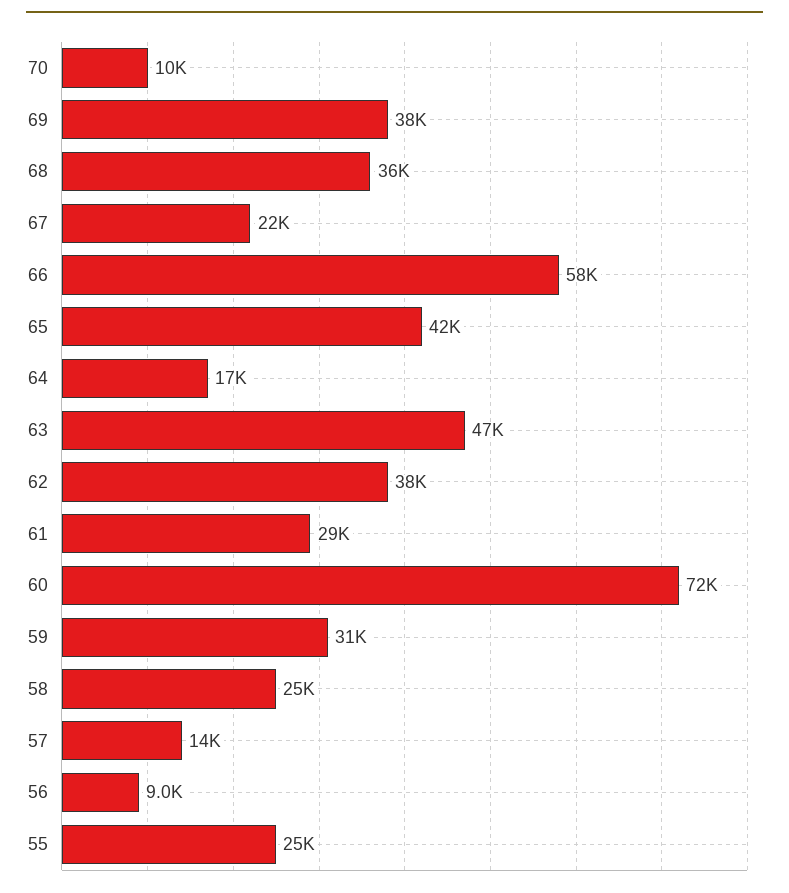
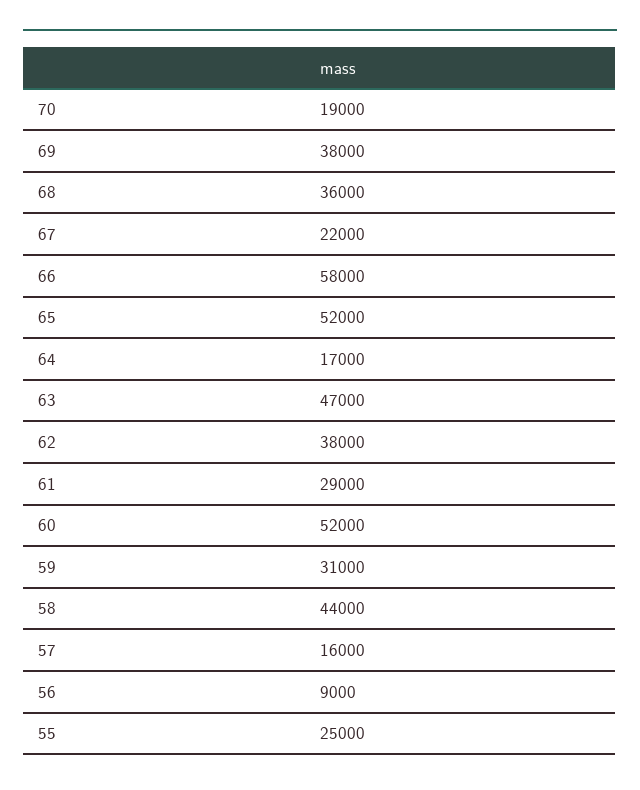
  {
-   "70": 10000,
+   "70": 19000,
    "69": 38000,
    "68": 36000,
    "67": 22000,
    "66": 58000,
-   "65": 42000,
+   "65": 52000,
    "64": 17000,
    "63": 47000,
    "62": 38000,
    "61": 29000,
-   "60": 72000,
+   "60": 52000,
    "59": 31000,
-   "58": 25000,
+   "58": 44000,
-   "57": 14000,
+   "57": 16000,
    "56": 9000,
    "55": 25000
  }

